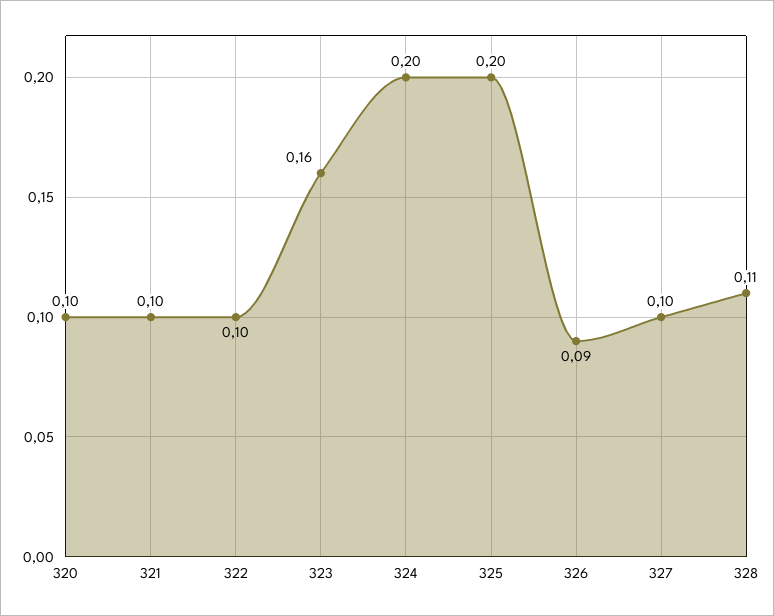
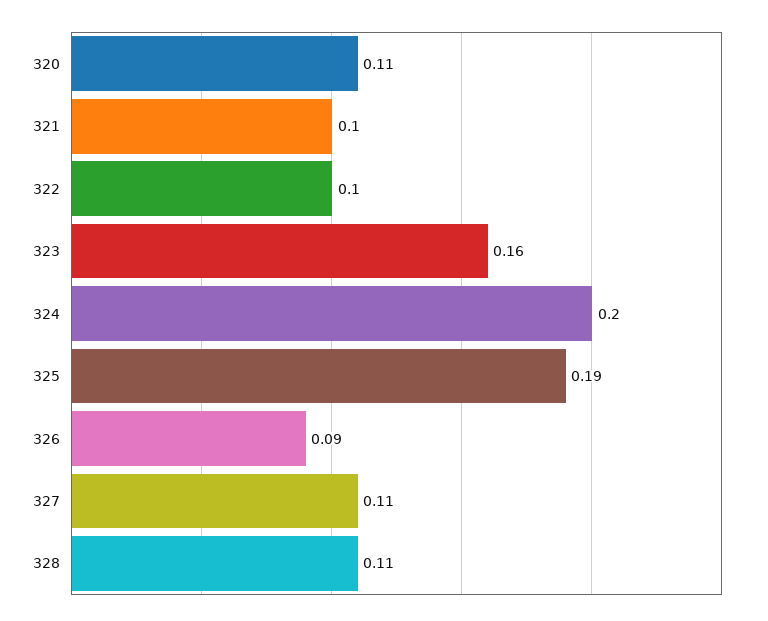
  {
-   "320": 0.1,
+   "320": 0.11,
    "321": 0.1,
    "322": 0.1,
    "323": 0.16,
    "324": 0.2,
-   "325": 0.2,
+   "325": 0.19,
    "326": 0.09,
-   "327": 0.1,
+   "327": 0.11,
    "328": 0.11
  }

